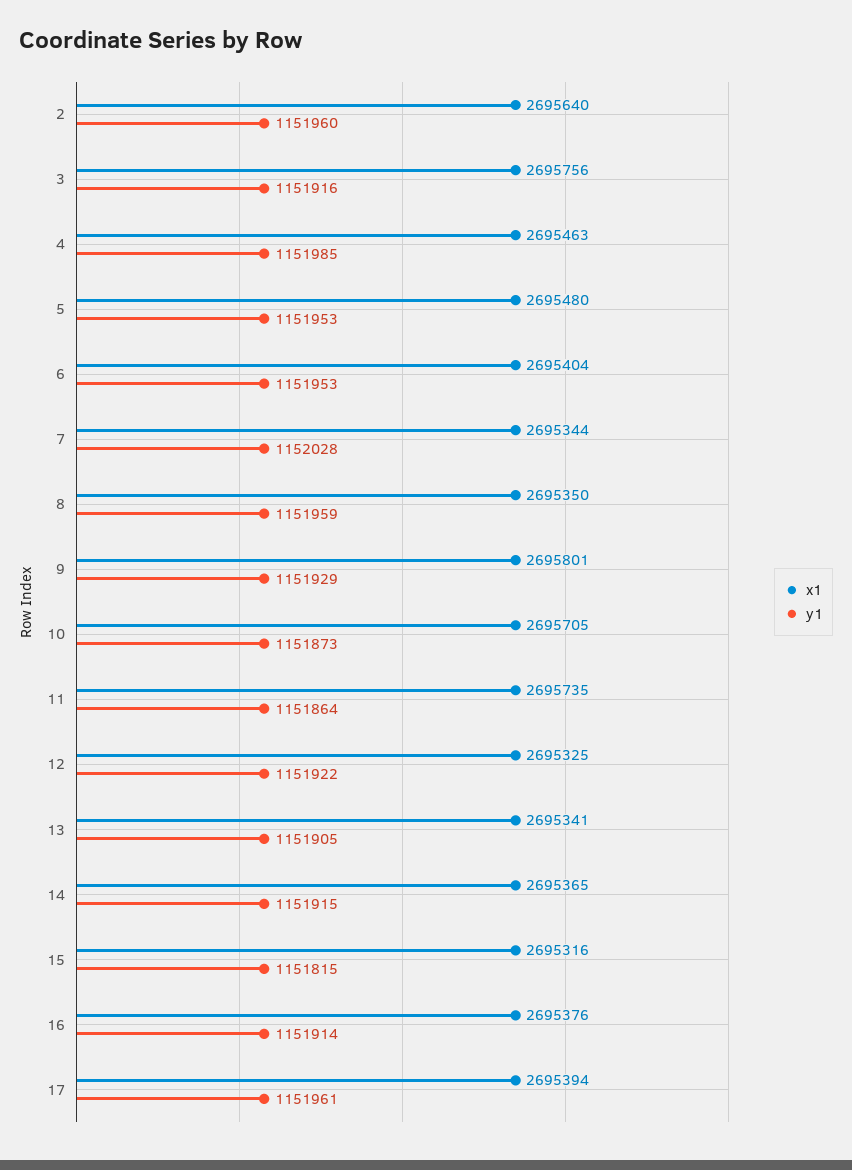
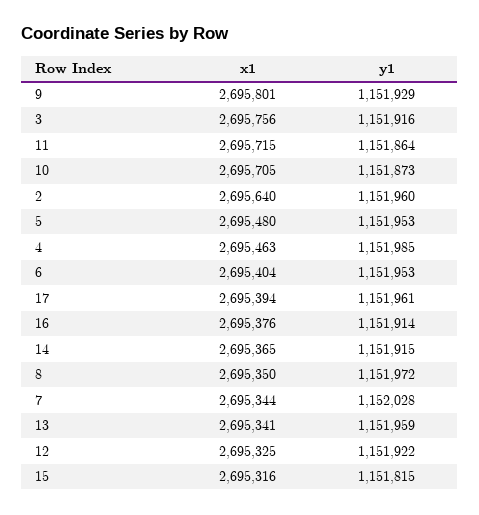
  {
    "x1": {
      "2": 2695640,
      "3": 2695756,
      "4": 2695463,
      "5": 2695480,
      "6": 2695404,
      "7": 2695344,
      "8": 2695350,
      "9": 2695801,
      "10": 2695705,
-     "11": 2695735,
+     "11": 2695715,
      "12": 2695325,
      "13": 2695341,
      "14": 2695365,
      "15": 2695316,
      "16": 2695376,
      "17": 2695394
    },
    "y1": {
      "2": 1151960,
      "3": 1151916,
      "4": 1151985,
      "5": 1151953,
      "6": 1151953,
      "7": 1152028,
-     "8": 1151959,
+     "8": 1151972,
      "9": 1151929,
      "10": 1151873,
      "11": 1151864,
      "12": 1151922,
-     "13": 1151905,
+     "13": 1151959,
      "14": 1151915,
      "15": 1151815,
      "16": 1151914,
      "17": 1151961
    }
  }

